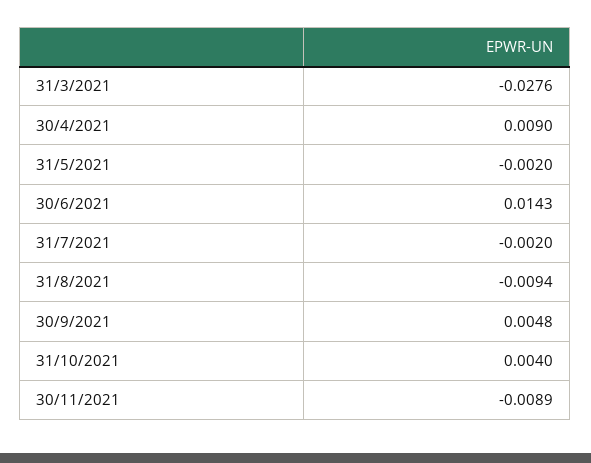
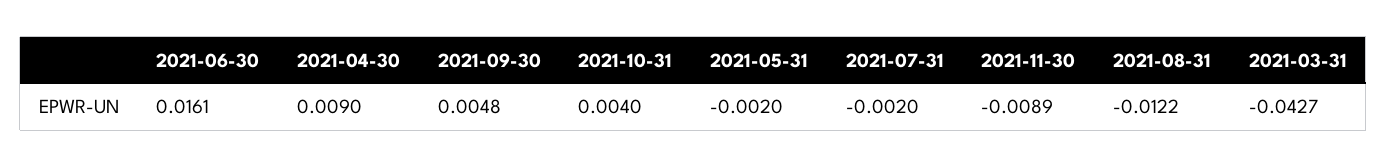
  {
-   "31/3/2021": -0.0276,
+   "31/3/2021": -0.0427,
    "30/4/2021": 0.009,
    "31/5/2021": -0.002,
-   "30/6/2021": 0.0143,
+   "30/6/2021": 0.0161,
    "31/7/2021": -0.002,
-   "31/8/2021": -0.0094,
+   "31/8/2021": -0.0122,
    "30/9/2021": 0.0048,
    "31/10/2021": 0.004,
    "30/11/2021": -0.0089
  }

